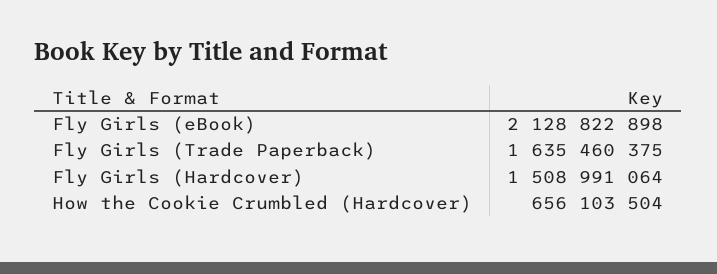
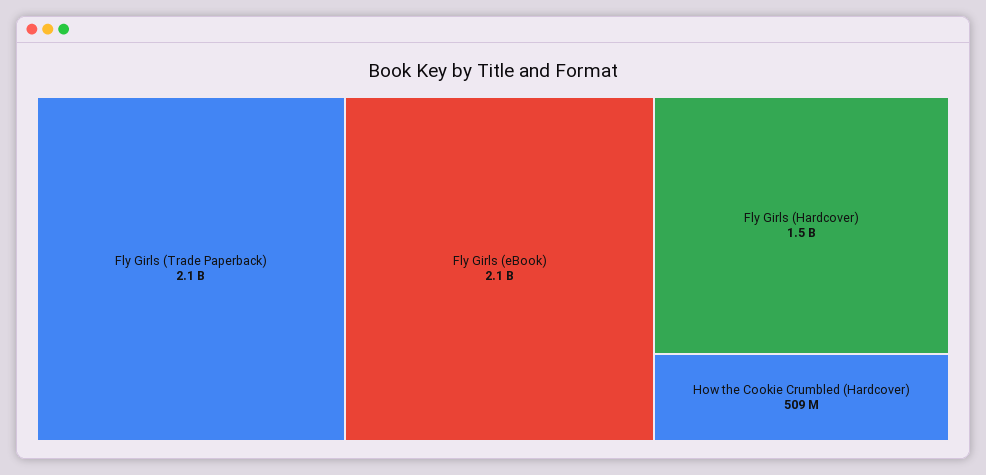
  {
    "Fly Girls (eBook)": 2128822898,
-   "Fly Girls (Trade Paperback)": 1635460375,
+   "Fly Girls (Trade Paperback)": 2100000000,
    "Fly Girls (Hardcover)": 1508991064,
-   "How the Cookie Crumbled (Hardcover)": 656103504
+   "How the Cookie Crumbled (Hardcover)": 509000000
  }

